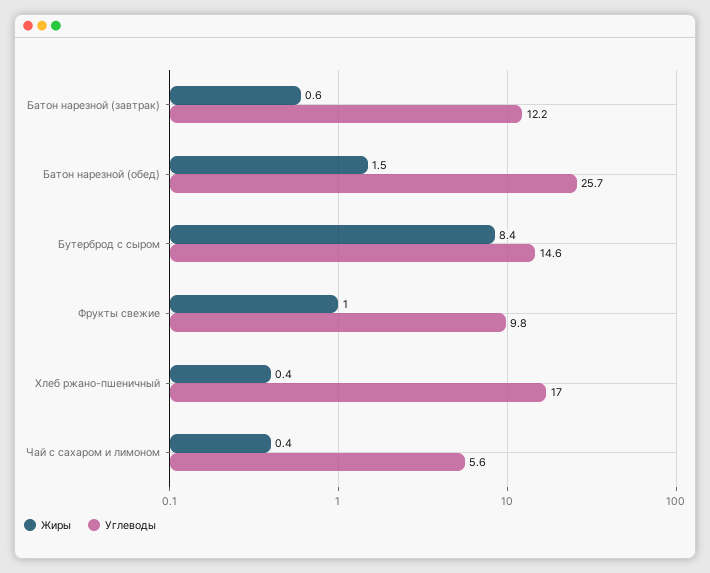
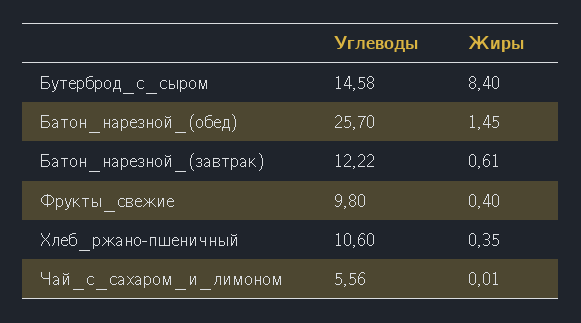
  {
    "Жиры": {
      "Батон нарезной (завтрак)": 0.61,
      "Батон нарезной (обед)": 1.45,
      "Бутерброд с сыром": 8.4,
-     "Фрукты свежие": 1,
+     "Фрукты свежие": 0.4,
      "Хлеб ржано-пшеничный": 0.35,
-     "Чай с сахаром и лимоном": 0.4
+     "Чай с сахаром и лимоном": 0.01
    },
    "Углеводы": {
      "Батон нарезной (завтрак)": 12.22,
      "Батон нарезной (обед)": 25.7,
      "Бутерброд с сыром": 14.58,
      "Фрукты свежие": 9.8,
-     "Хлеб ржано-пшеничный": 17,
+     "Хлеб ржано-пшеничный": 10.6,
      "Чай с сахаром и лимоном": 5.56
    }
  }

